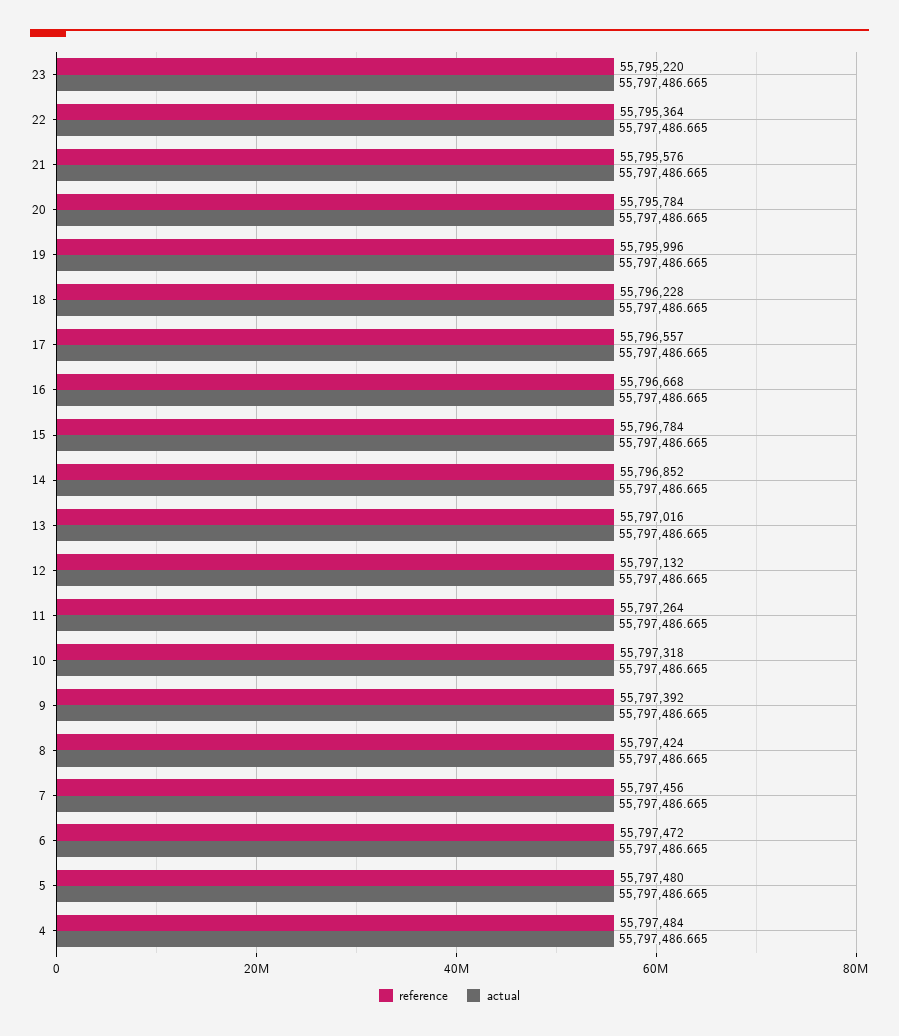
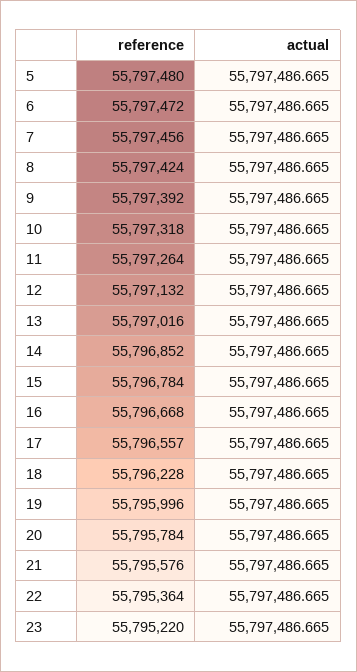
  {
    "reference": {
      "23": 55795220,
      "22": 55795364,
      "21": 55795576,
      "20": 55795784,
      "19": 55795996,
      "18": 55796228,
      "17": 55796557,
      "16": 55796668,
      "15": 55796784,
      "14": 55796852,
      "13": 55797016,
      "12": 55797132,
      "11": 55797264,
      "10": 55797318,
      "9": 55797392,
      "8": 55797424,
      "7": 55797456,
      "6": 55797472,
-     "5": 55797480,
+     "5": 55797480
-     "4": 55797484
    },
    "actual": {
      "23": 55797486.665,
      "22": 55797486.665,
      "21": 55797486.665,
      "20": 55797486.665,
      "19": 55797486.665,
      "18": 55797486.665,
      "17": 55797486.665,
      "16": 55797486.665,
      "15": 55797486.665,
      "14": 55797486.665,
      "13": 55797486.665,
      "12": 55797486.665,
      "11": 55797486.665,
      "10": 55797486.665,
      "9": 55797486.665,
      "8": 55797486.665,
      "7": 55797486.665,
      "6": 55797486.665,
-     "5": 55797486.665,
+     "5": 55797486.665
-     "4": 55797486.665
    }
  }

